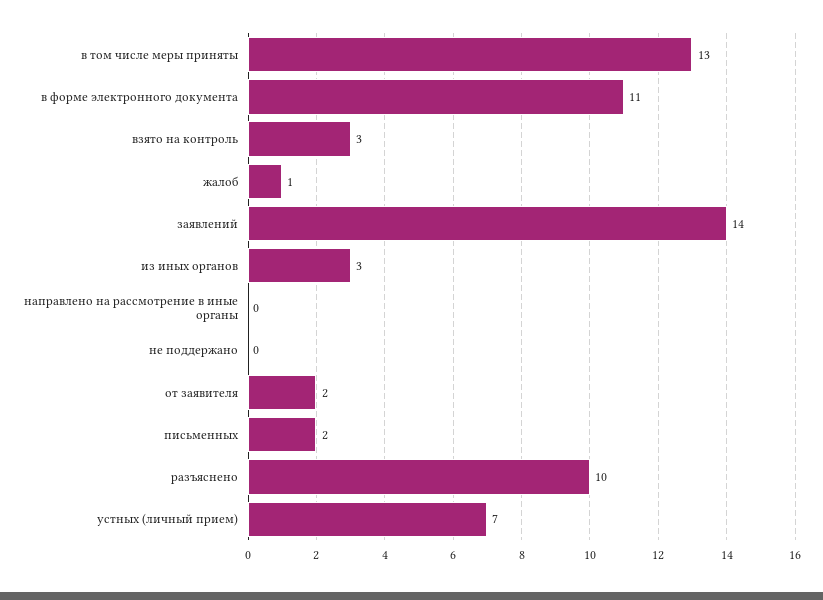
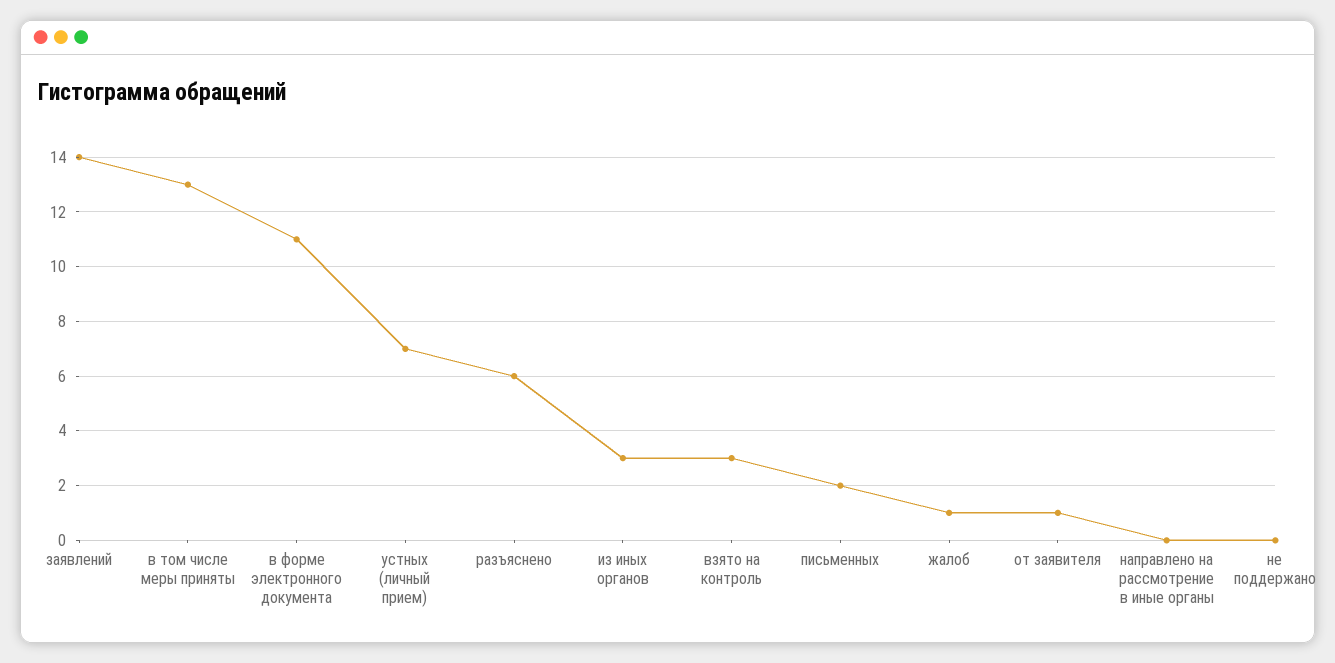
  {
    "в том числе меры приняты": 13,
    "в форме электронного документа": 11,
    "взято на контроль": 3,
    "жалоб": 1,
    "заявлений": 14,
    "из иных органов": 3,
    "направлено на рассмотрение в иные органы": 0,
    "не поддержано": 0,
-   "от заявителя": 2,
+   "от заявителя": 1,
    "письменных": 2,
-   "разъяснено": 10,
+   "разъяснено": 6,
    "устных (личный прием)": 7
  }

